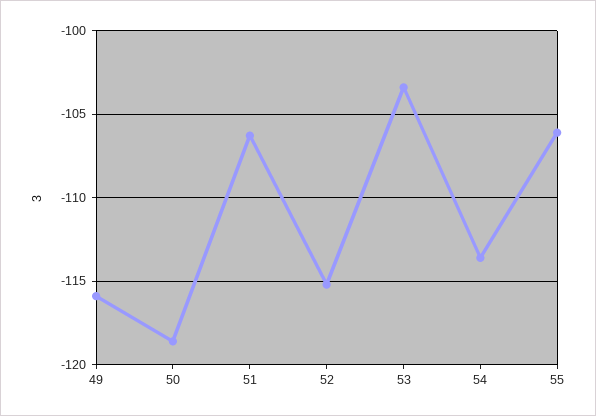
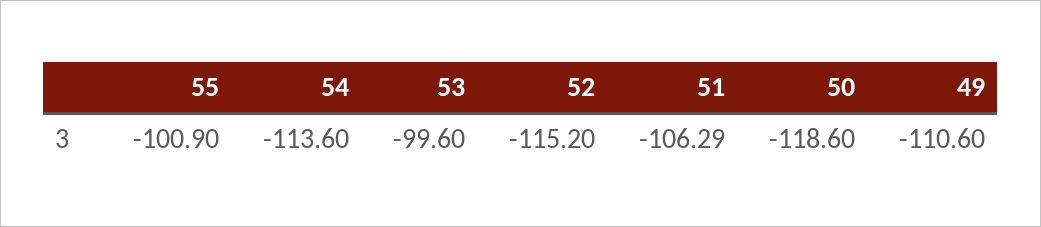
  {
-   "49": -116,
+   "49": -110.6,
    "50": -118.6,
    "51": -106.29,
    "52": -115.2,
-   "53": -103.5,
+   "53": -99.6,
    "54": -113.6,
-   "55": -106
+   "55": -100.9
  }

